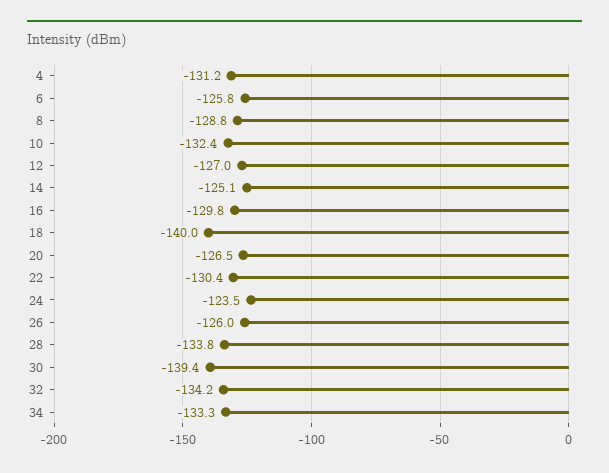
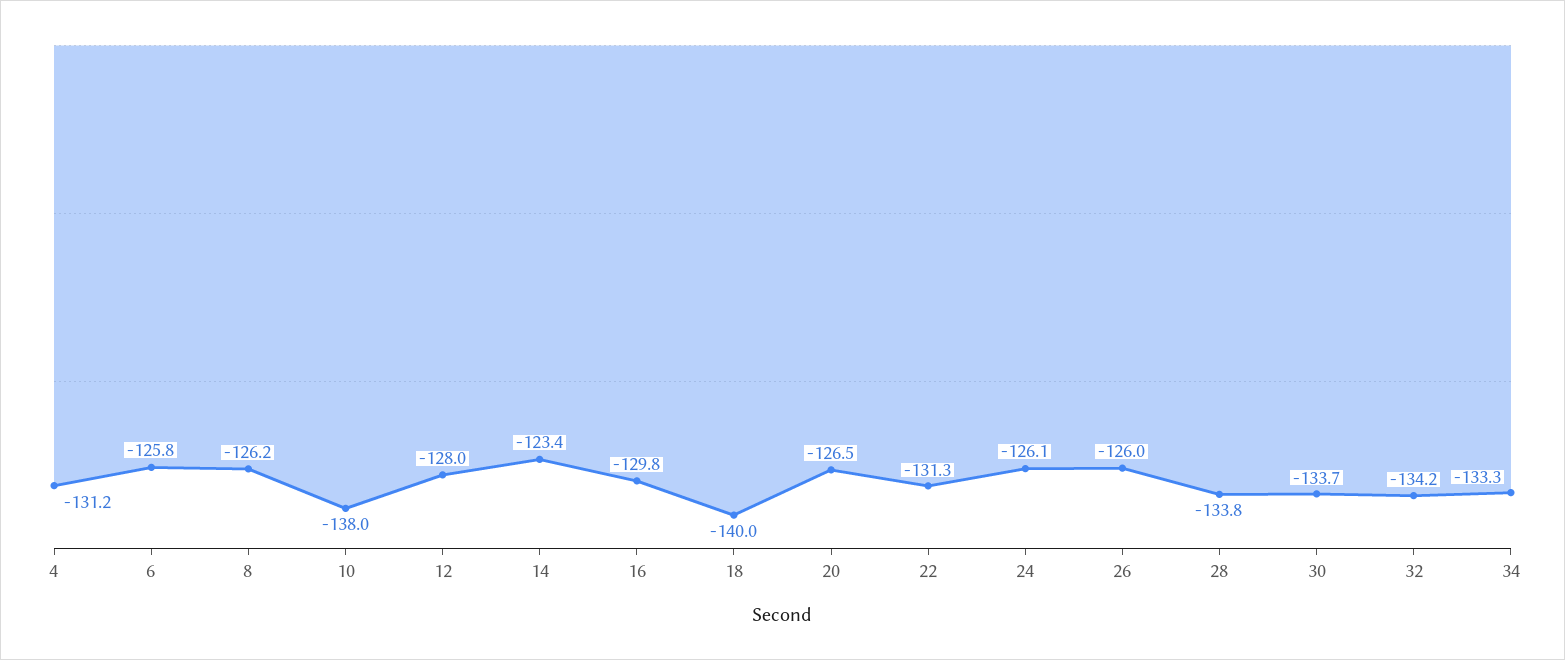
  {
    "4": -131.2,
    "6": -125.8,
-   "8": -128.8,
+   "8": -126.2,
-   "10": -132.4,
+   "10": -138,
-   "12": -127,
+   "12": -128,
-   "14": -125.1,
+   "14": -123.4,
    "16": -129.8,
    "18": -140,
    "20": -126.5,
-   "22": -130.4,
+   "22": -131.3,
-   "24": -123.5,
+   "24": -126.1,
    "26": -126,
    "28": -133.8,
-   "30": -139.4,
+   "30": -133.7,
    "32": -134.2,
    "34": -133.3
  }

